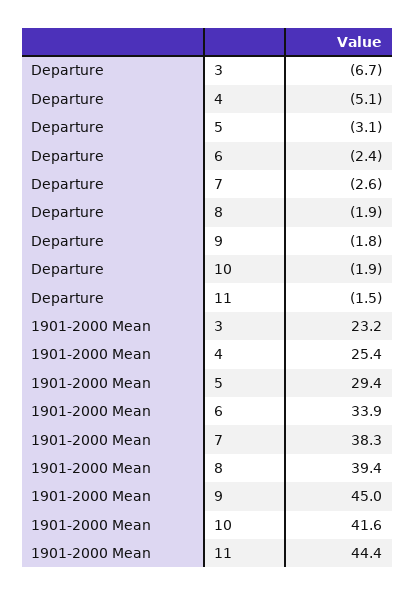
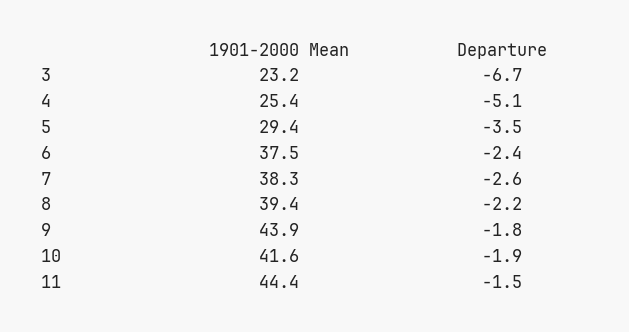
  {
    "Departure": {
      "3": -6.7,
      "4": -5.1,
-     "5": -3.1,
+     "5": -3.5,
      "6": -2.4,
      "7": -2.6,
-     "8": -1.9,
+     "8": -2.2,
      "9": -1.8,
      "10": -1.9,
      "11": -1.5
    },
    "1901-2000 Mean": {
      "3": 23.2,
      "4": 25.4,
      "5": 29.4,
-     "6": 33.9,
+     "6": 37.5,
      "7": 38.3,
      "8": 39.4,
-     "9": 45,
+     "9": 43.9,
      "10": 41.6,
      "11": 44.4
    }
  }

